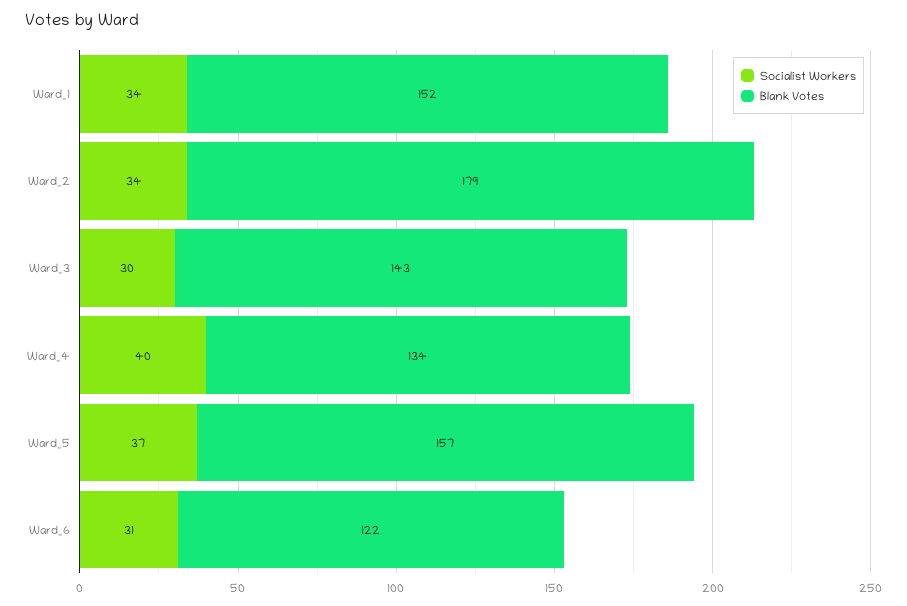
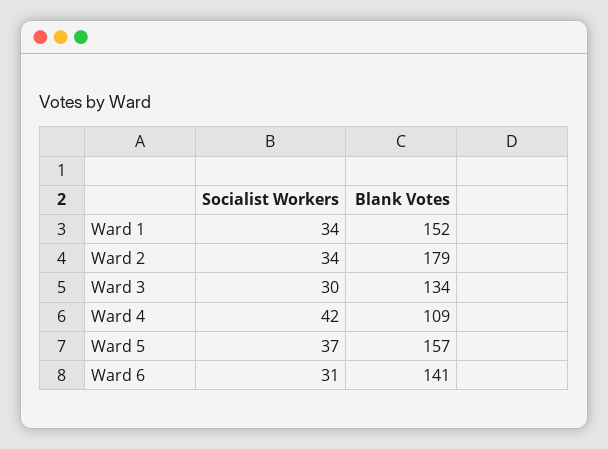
  {
    "Socialist Workers": {
      "Ward_1": 34,
      "Ward_2": 34,
      "Ward_3": 30,
-     "Ward_4": 40,
+     "Ward_4": 42,
      "Ward_5": 37,
      "Ward_6": 31
    },
    "Blank Votes": {
      "Ward_1": 152,
      "Ward_2": 179,
-     "Ward_3": 143,
+     "Ward_3": 134,
-     "Ward_4": 134,
+     "Ward_4": 109,
      "Ward_5": 157,
-     "Ward_6": 122
+     "Ward_6": 141
    }
  }

